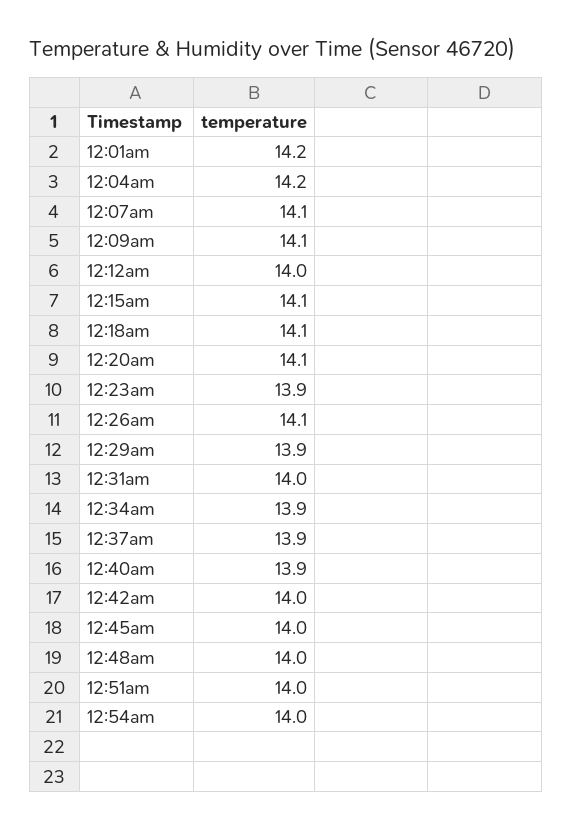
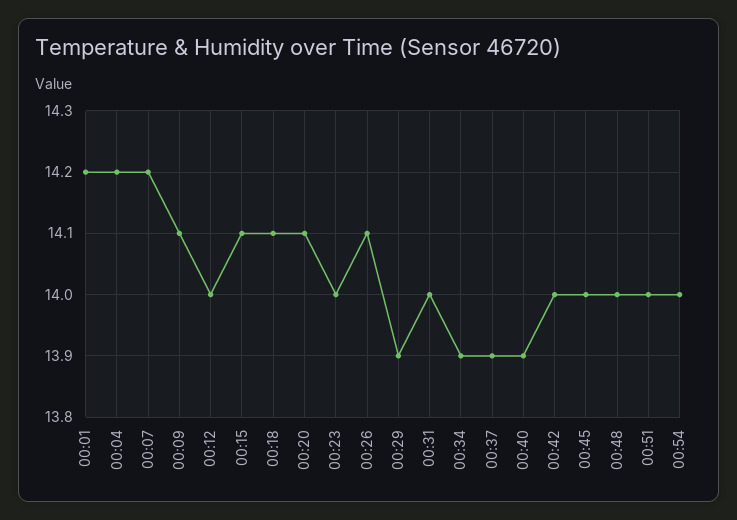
  {
    "12:01am": 14.2,
    "12:04am": 14.2,
-   "12:07am": 14.1,
+   "12:07am": 14.2,
    "12:09am": 14.1,
    "12:12am": 14,
    "12:15am": 14.1,
    "12:18am": 14.1,
    "12:20am": 14.1,
-   "12:23am": 13.9,
+   "12:23am": 14,
    "12:26am": 14.1,
    "12:29am": 13.9,
    "12:31am": 14,
    "12:34am": 13.9,
    "12:37am": 13.9,
    "12:40am": 13.9,
    "12:42am": 14,
    "12:45am": 14,
    "12:48am": 14,
    "12:51am": 14,
    "12:54am": 14
  }

